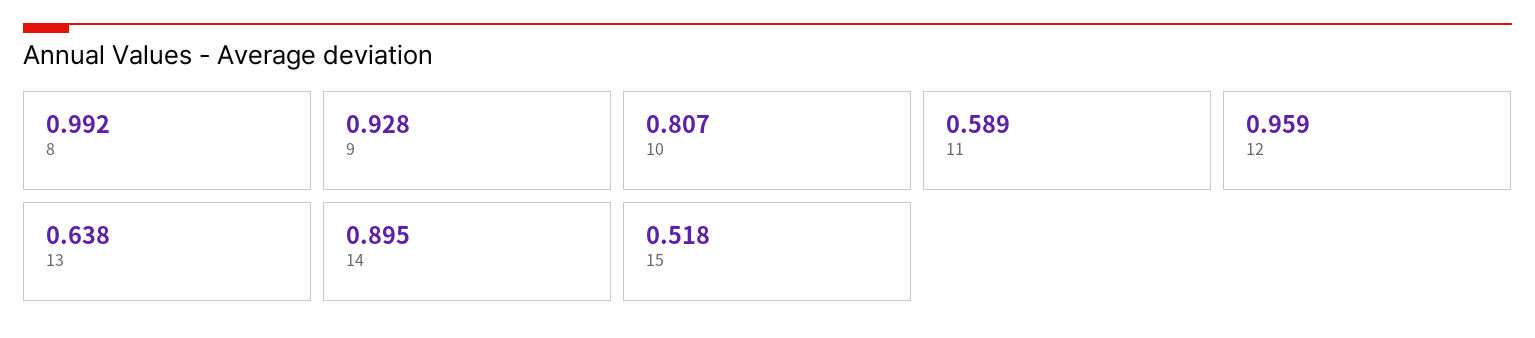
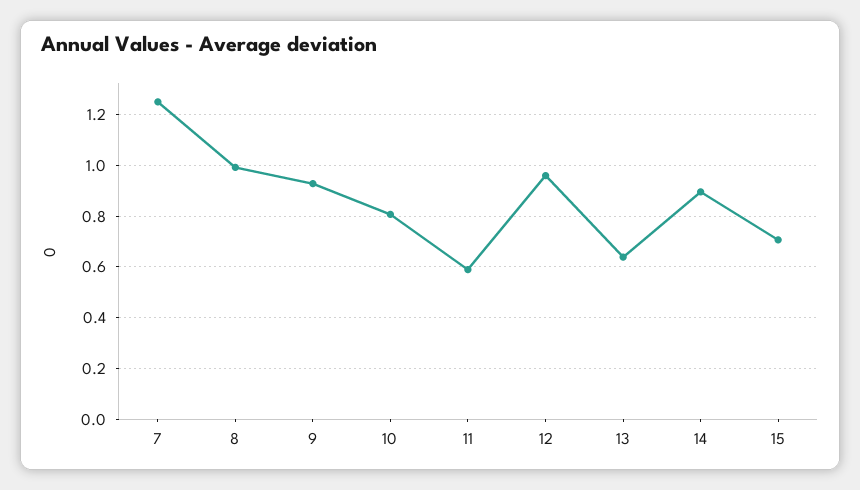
  {
    "8": 0.992,
    "9": 0.928,
    "10": 0.807,
    "11": 0.589,
    "12": 0.959,
    "13": 0.638,
    "14": 0.895,
-   "15": 0.518
+   "15": 0.7,
+   "7": 1.25
  }

